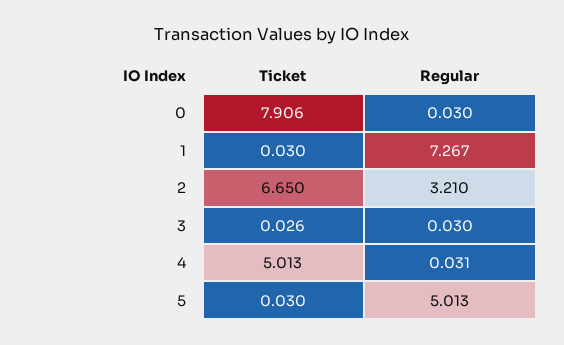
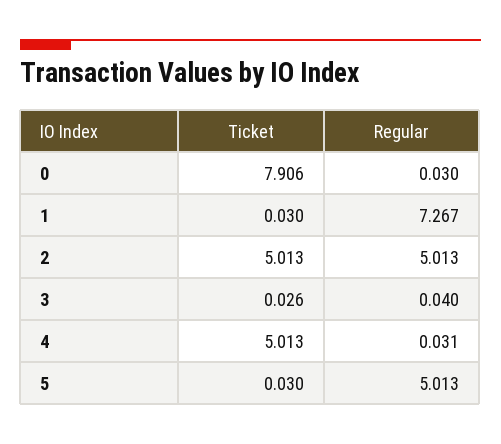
  {
    "Ticket": {
      "0": 7.906,
      "1": 0.03,
-     "2": 6.65,
+     "2": 5.013,
      "3": 0.026,
      "4": 5.013,
      "5": 0.03
    },
    "Regular": {
      "0": 0.03,
      "1": 7.267,
-     "2": 3.21,
+     "2": 5.013,
-     "3": 0.03,
+     "3": 0.04,
      "4": 0.031,
      "5": 5.013
    }
  }

